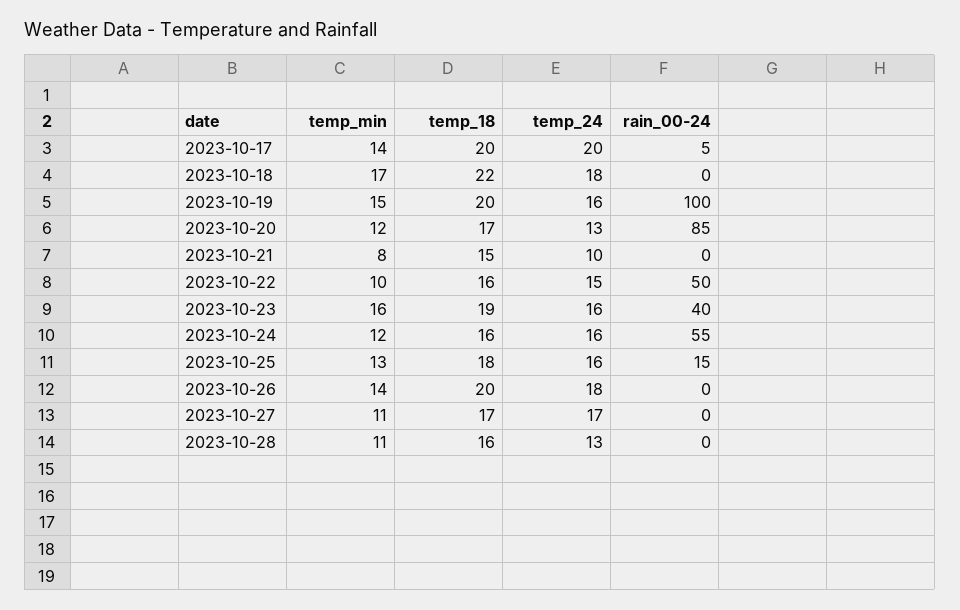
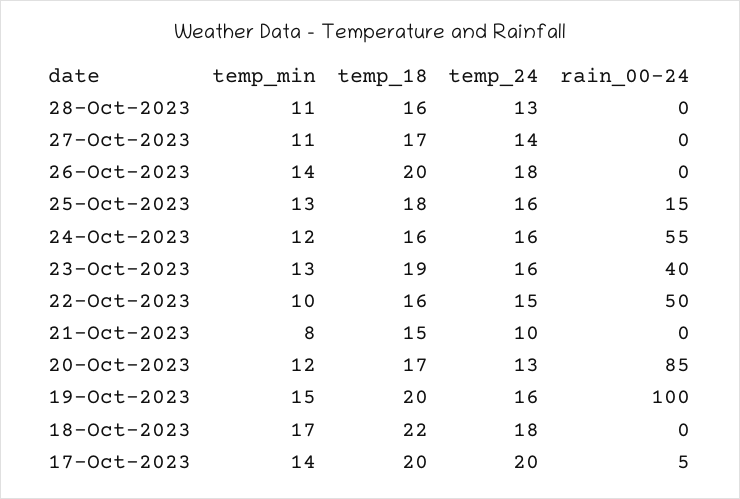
  {
    "temp_min": {
      "2023-10-17": 14,
      "2023-10-18": 17,
      "2023-10-19": 15,
      "2023-10-20": 12,
      "2023-10-21": 8,
      "2023-10-22": 10,
-     "2023-10-23": 16,
+     "2023-10-23": 13,
      "2023-10-24": 12,
      "2023-10-25": 13,
      "2023-10-26": 14,
      "2023-10-27": 11,
      "2023-10-28": 11
    },
    "temp_18": {
      "2023-10-17": 20,
      "2023-10-18": 22,
      "2023-10-19": 20,
      "2023-10-20": 17,
      "2023-10-21": 15,
      "2023-10-22": 16,
      "2023-10-23": 19,
      "2023-10-24": 16,
      "2023-10-25": 18,
      "2023-10-26": 20,
      "2023-10-27": 17,
      "2023-10-28": 16
    },
    "temp_24": {
      "2023-10-17": 20,
      "2023-10-18": 18,
      "2023-10-19": 16,
      "2023-10-20": 13,
      "2023-10-21": 10,
      "2023-10-22": 15,
      "2023-10-23": 16,
      "2023-10-24": 16,
      "2023-10-25": 16,
      "2023-10-26": 18,
-     "2023-10-27": 17,
+     "2023-10-27": 14,
      "2023-10-28": 13
    },
    "rain_00-24": {
      "2023-10-17": 5,
      "2023-10-18": 0,
      "2023-10-19": 100,
      "2023-10-20": 85,
      "2023-10-21": 0,
      "2023-10-22": 50,
      "2023-10-23": 40,
      "2023-10-24": 55,
      "2023-10-25": 15,
      "2023-10-26": 0,
      "2023-10-27": 0,
      "2023-10-28": 0
    }
  }

